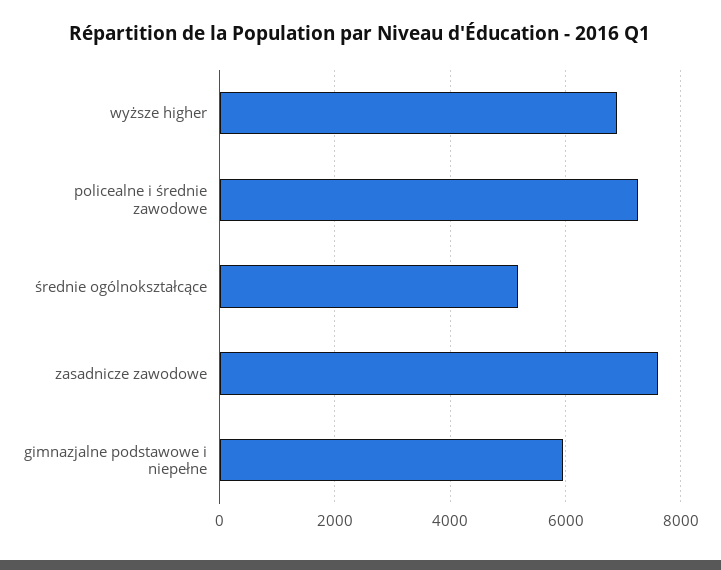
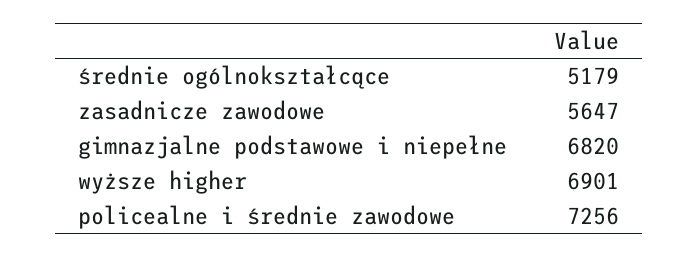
  {
    "wyższe higher": 6901,
    "policealne i średnie zawodowe": 7256,
    "średnie ogólnokształcące": 5179,
-   "zasadnicze zawodowe": 7600,
+   "zasadnicze zawodowe": 5647,
-   "gimnazjalne podstawowe i niepełne": 6000
+   "gimnazjalne podstawowe i niepełne": 6820
  }

